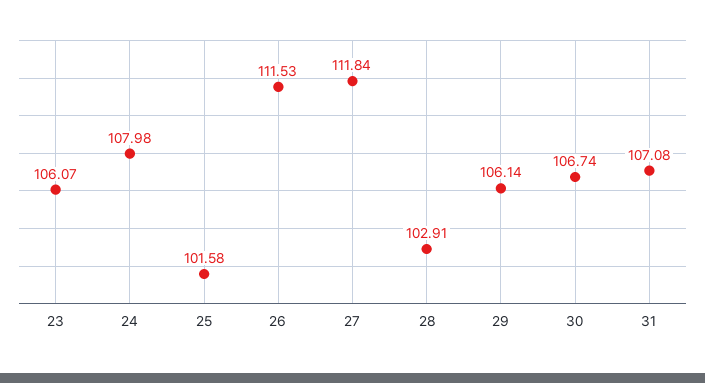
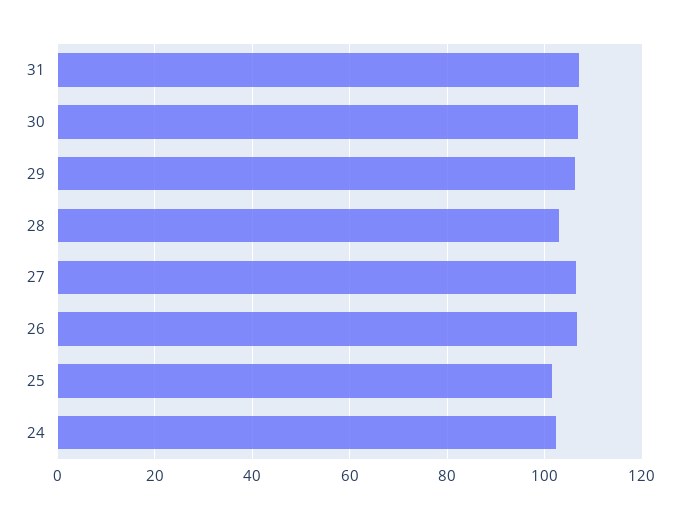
  {
-   "23": 106.07,
-   "24": 107.98,
+   "24": 102,
    "25": 101.58,
-   "26": 111.53,
+   "26": 106,
-   "27": 111.84,
+   "27": 106,
    "28": 102.91,
    "29": 106.14,
    "30": 106.74,
    "31": 107.08
  }

